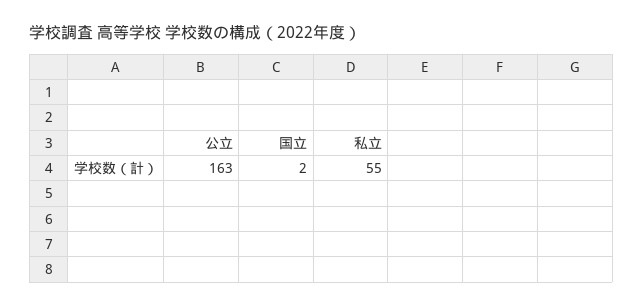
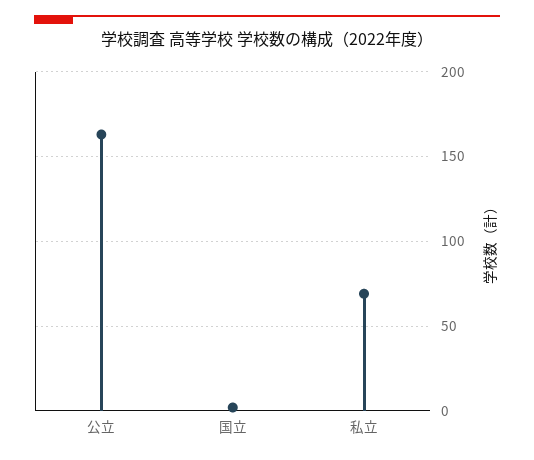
  {
    "公立": 163,
    "国立": 2,
-   "私立": 55
+   "私立": 70
  }

